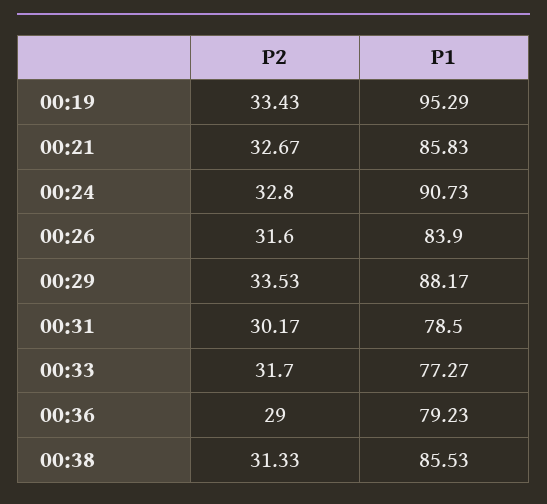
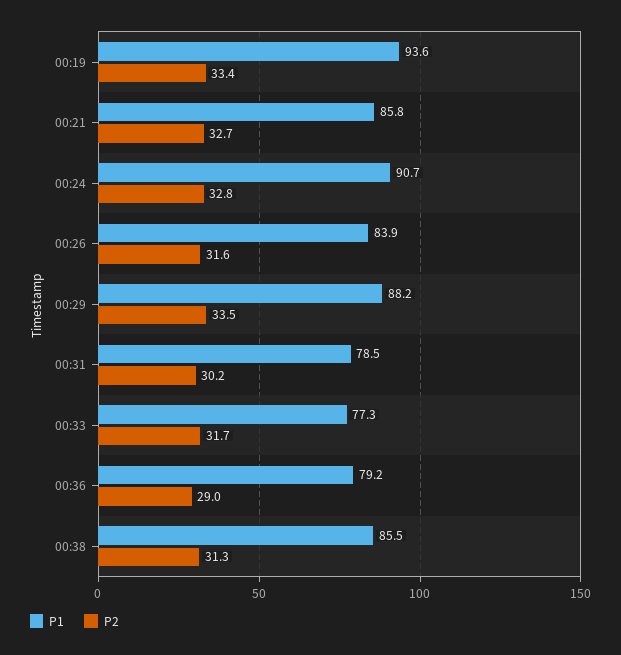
  {
    "P2": {
      "00:19": 33.43,
      "00:21": 32.67,
      "00:24": 32.8,
      "00:26": 31.6,
      "00:29": 33.53,
      "00:31": 30.17,
      "00:33": 31.7,
      "00:36": 29,
      "00:38": 31.33
    },
    "P1": {
-     "00:19": 95.29,
+     "00:19": 93.6,
      "00:21": 85.83,
      "00:24": 90.73,
      "00:26": 83.9,
      "00:29": 88.17,
      "00:31": 78.5,
      "00:33": 77.27,
      "00:36": 79.23,
      "00:38": 85.53
    }
  }

